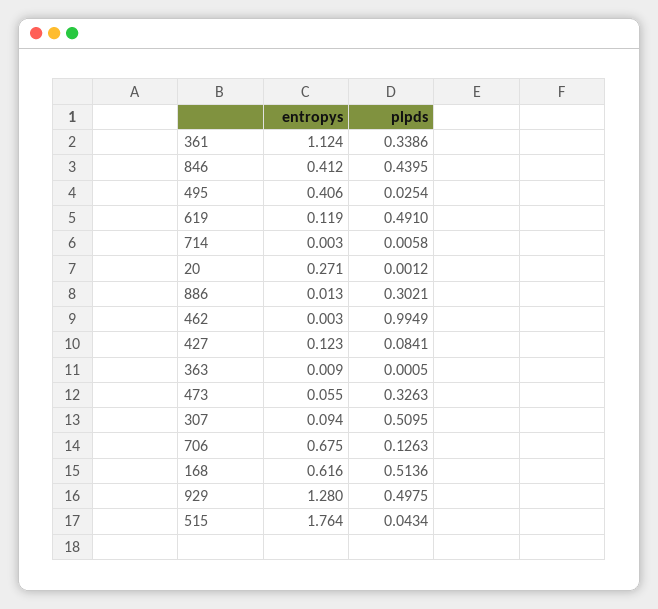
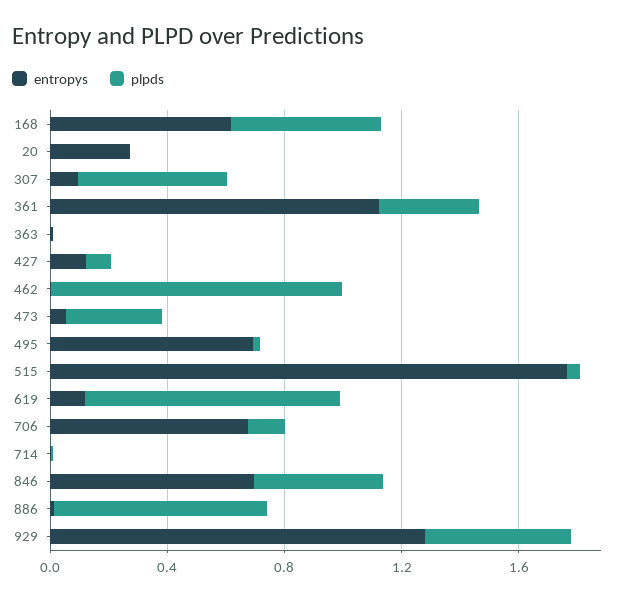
  {
    "entropys": {
      "361": 1.124,
-     "846": 0.412,
+     "846": 0.7,
-     "495": 0.406,
+     "495": 0.7,
      "619": 0.119,
      "714": 0.003,
      "20": 0.271,
      "886": 0.013,
      "462": 0.003,
      "427": 0.123,
      "363": 0.009,
      "473": 0.055,
      "307": 0.094,
      "706": 0.675,
      "168": 0.616,
      "929": 1.28,
      "515": 1.764
    },
    "plpds": {
      "361": 0.3386,
      "846": 0.4395,
      "495": 0.0254,
-     "619": 0.491,
+     "619": 0.9,
      "714": 0.0058,
      "20": 0.0012,
-     "886": 0.3021,
+     "886": 0.7,
      "462": 0.9949,
      "427": 0.0841,
      "363": 0.0005,
      "473": 0.3263,
      "307": 0.5095,
      "706": 0.1263,
      "168": 0.5136,
      "929": 0.4975,
      "515": 0.0434
    }
  }

